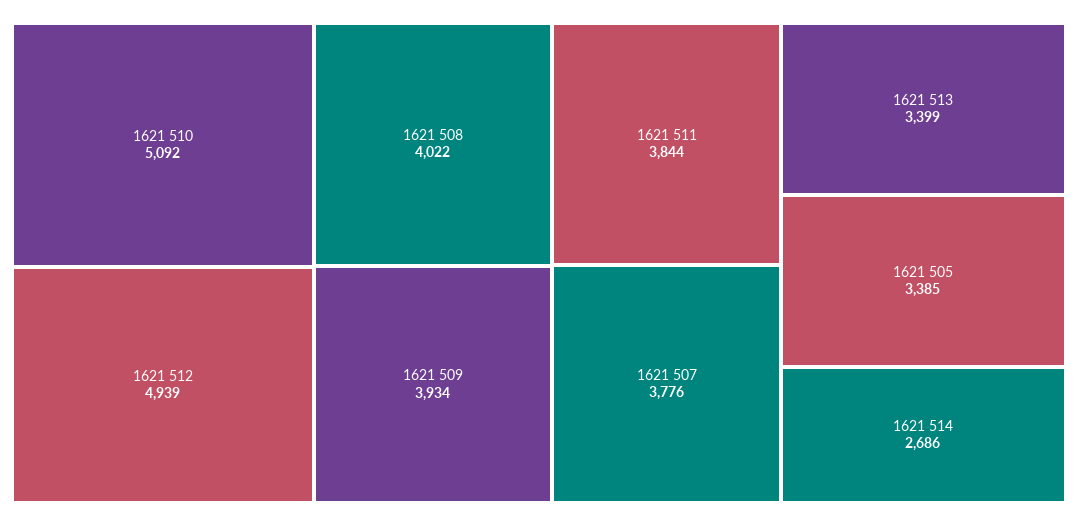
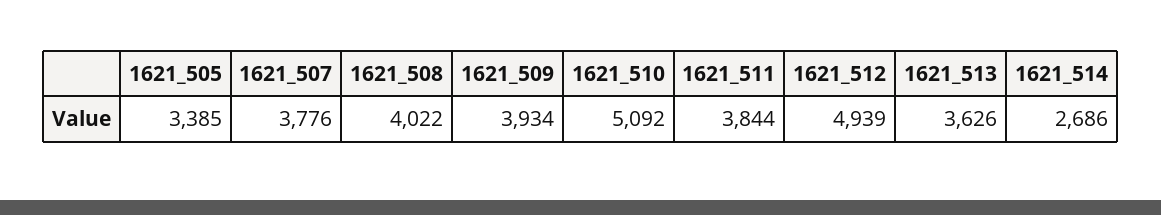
  {
    "1621 510": 5092,
    "1621 512": 4939,
    "1621 508": 4022,
    "1621 509": 3934,
    "1621 511": 3844,
    "1621 507": 3776,
-   "1621 513": 3399,
+   "1621 513": 3626,
    "1621 505": 3385,
    "1621 514": 2686
  }

